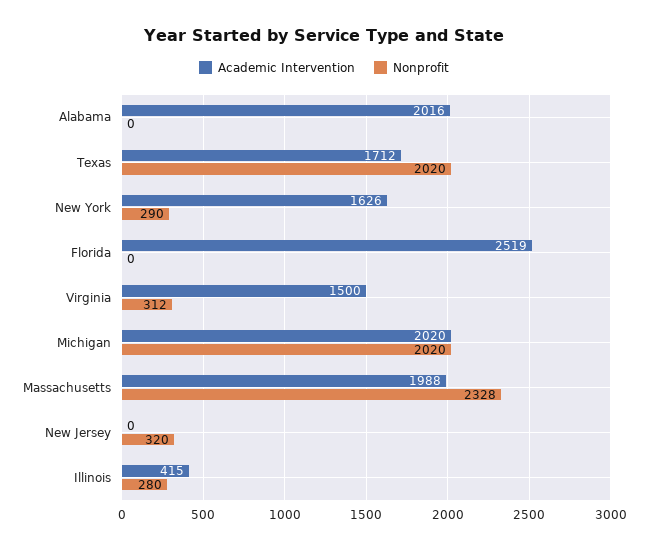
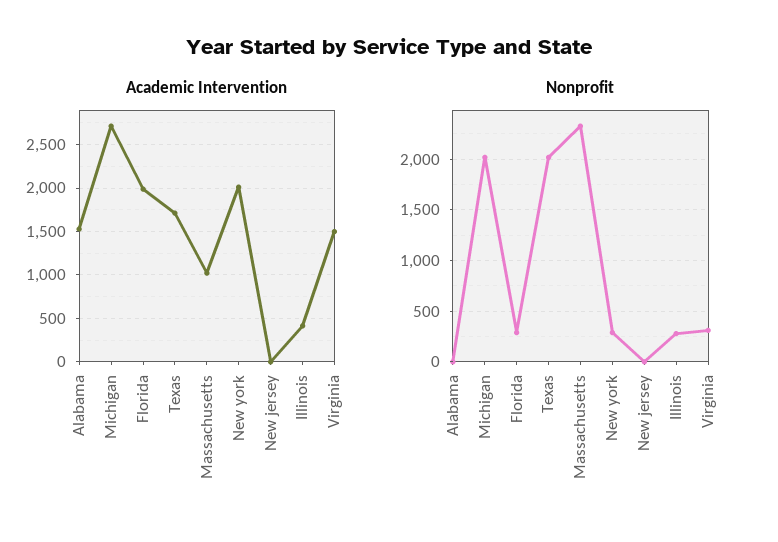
  {
    "Academic Intervention": {
-     "Alabama": 2016,
+     "Alabama": 1500,
      "Texas": 1712,
-     "New York": 1626,
+     "New York": 2000,
-     "Florida": 2519,
+     "Florida": 2000,
      "Virginia": 1500,
-     "Michigan": 2020,
+     "Michigan": 2700,
-     "Massachusetts": 1988,
+     "Massachusetts": 1000,
      "New Jersey": 0,
      "Illinois": 415
    },
    "Nonprofit": {
      "Alabama": 0,
      "Texas": 2020,
      "New York": 290,
-     "Florida": 0,
+     "Florida": 300,
      "Virginia": 312,
      "Michigan": 2020,
      "Massachusetts": 2328,
-     "New Jersey": 320,
+     "New Jersey": 0,
      "Illinois": 280
    }
  }

